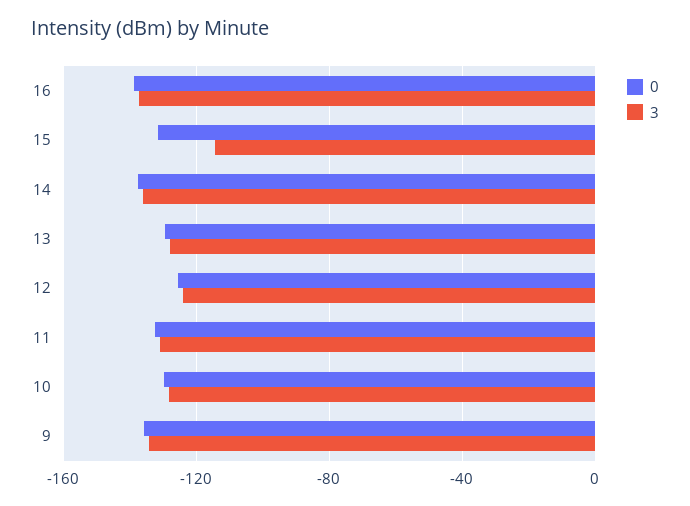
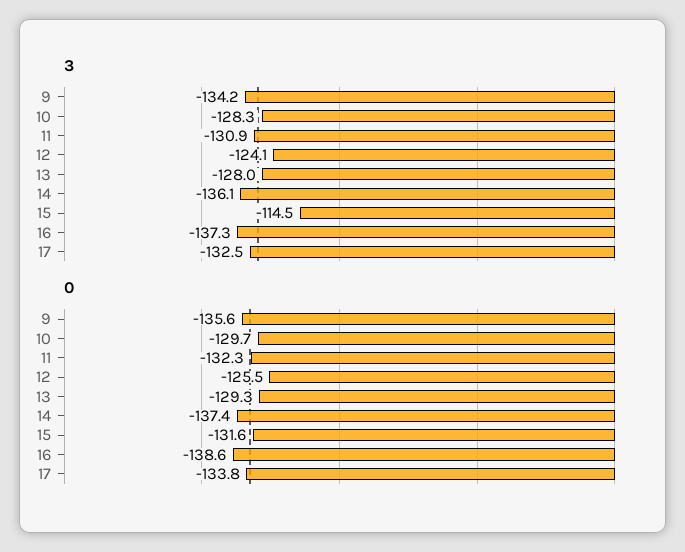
  {
    "0": {
      "16": -138.6,
      "15": -131.6,
      "14": -137.4,
      "13": -129.3,
      "12": -125.5,
      "11": -132.3,
      "10": -129.7,
-     "9": -135.6
+     "9": -135.6,
+     "17": -133.8
    },
    "3": {
      "16": -137.3,
      "15": -114.5,
      "14": -136.1,
      "13": -128,
      "12": -124.1,
      "11": -130.9,
      "10": -128.3,
-     "9": -134.2
+     "9": -134.2,
+     "17": -132.5
    }
  }

